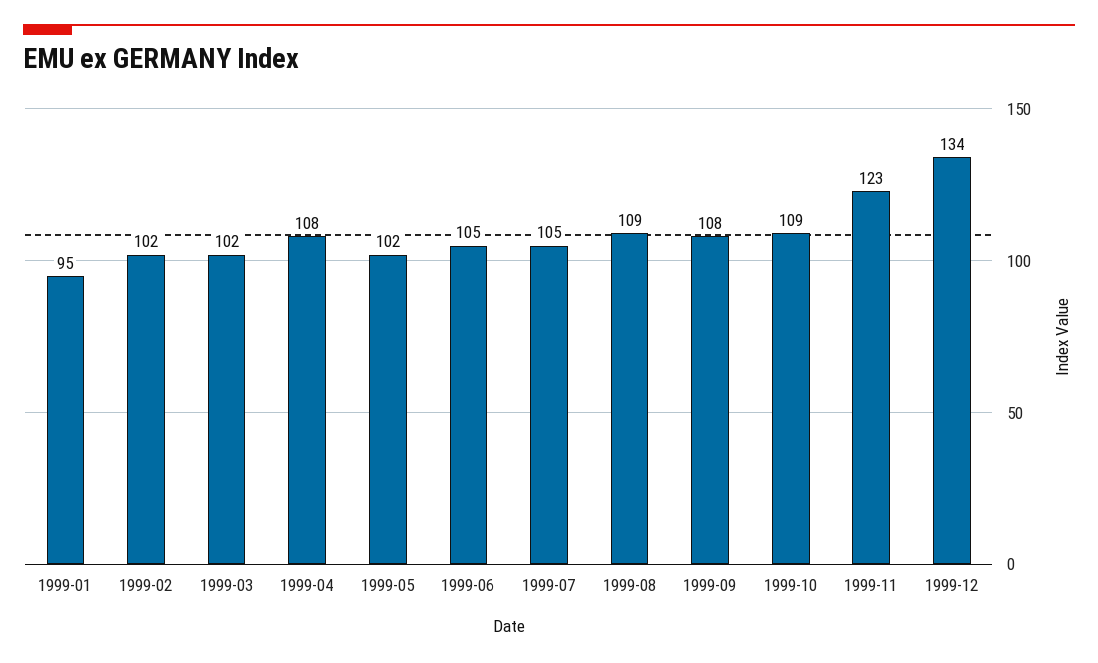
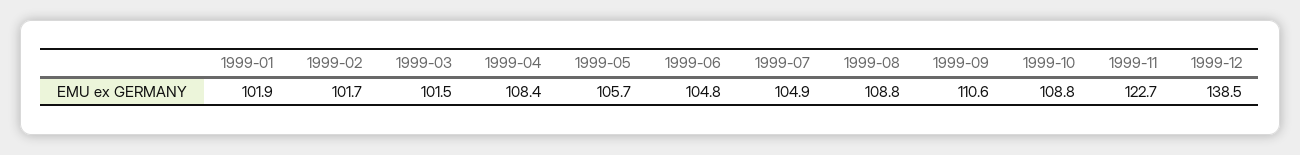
  {
-   "1999-01": 95,
+   "1999-01": 101.9,
    "1999-02": 101.7,
    "1999-03": 101.5,
    "1999-04": 108.4,
-   "1999-05": 102,
+   "1999-05": 105.7,
    "1999-06": 104.8,
    "1999-07": 104.9,
    "1999-08": 108.8,
-   "1999-09": 108,
+   "1999-09": 110.6,
    "1999-10": 108.8,
    "1999-11": 122.7,
-   "1999-12": 134
+   "1999-12": 138.5
  }

